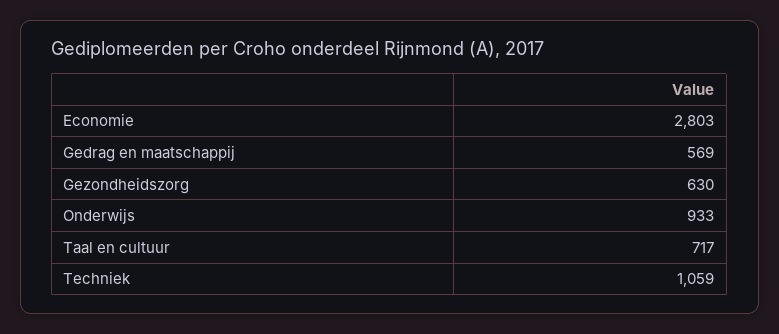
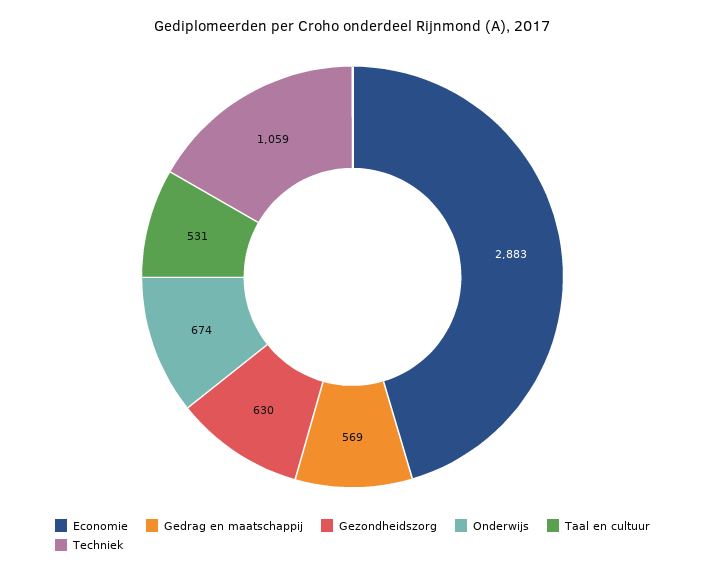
  {
-   "Economie": 2803,
+   "Economie": 2883,
    "Gedrag en maatschappij": 569,
    "Gezondheidszorg": 630,
-   "Onderwijs": 933,
+   "Onderwijs": 674,
-   "Taal en cultuur": 717,
+   "Taal en cultuur": 531,
    "Techniek": 1059
  }

